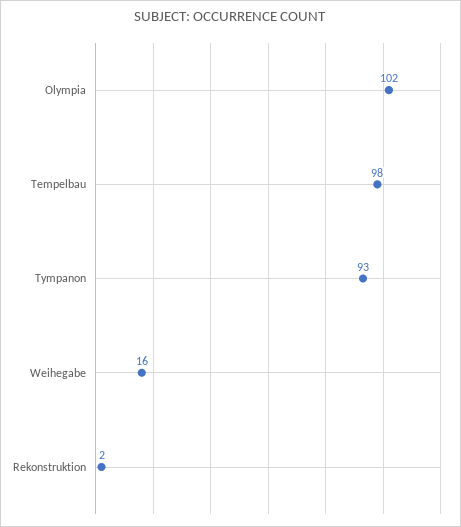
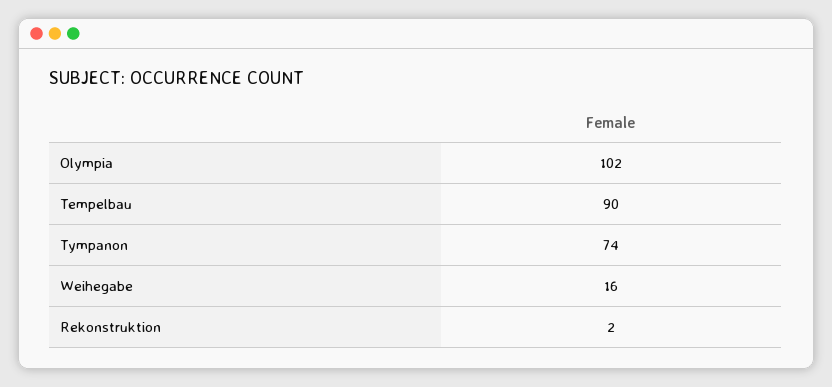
  {
    "Olympia": 102,
-   "Tempelbau": 98,
+   "Tempelbau": 90,
-   "Tympanon": 93,
+   "Tympanon": 74,
    "Weihegabe": 16,
    "Rekonstruktion": 2
  }

